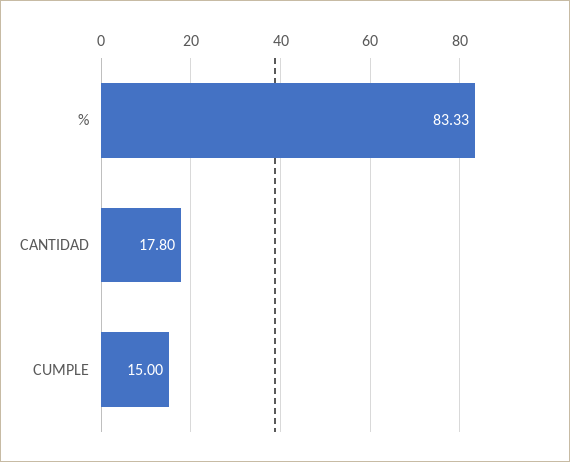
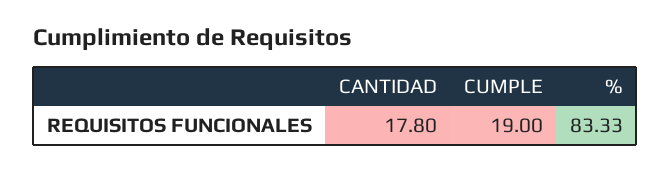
  {
    "%": 83.33,
    "CANTIDAD": 17.8,
-   "CUMPLE": 15
+   "CUMPLE": 19
  }

